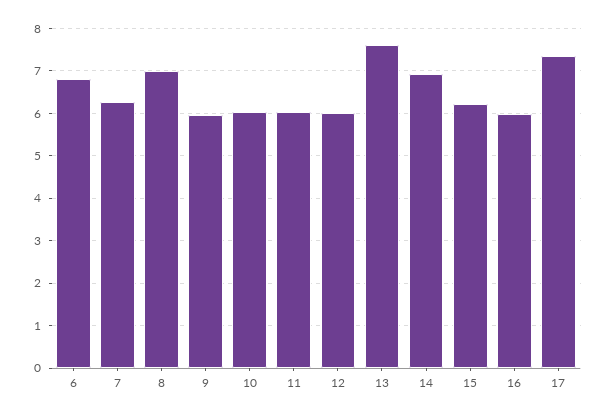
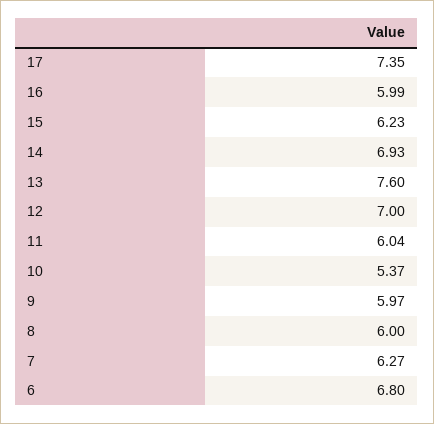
  {
    "6": 6.8,
    "7": 6.27,
-   "8": 7,
+   "8": 6,
    "9": 5.97,
-   "10": 6,
+   "10": 5.37,
    "11": 6.04,
-   "12": 6,
+   "12": 7,
    "13": 7.6,
    "14": 6.93,
    "15": 6.23,
    "16": 5.99,
    "17": 7.35
  }

